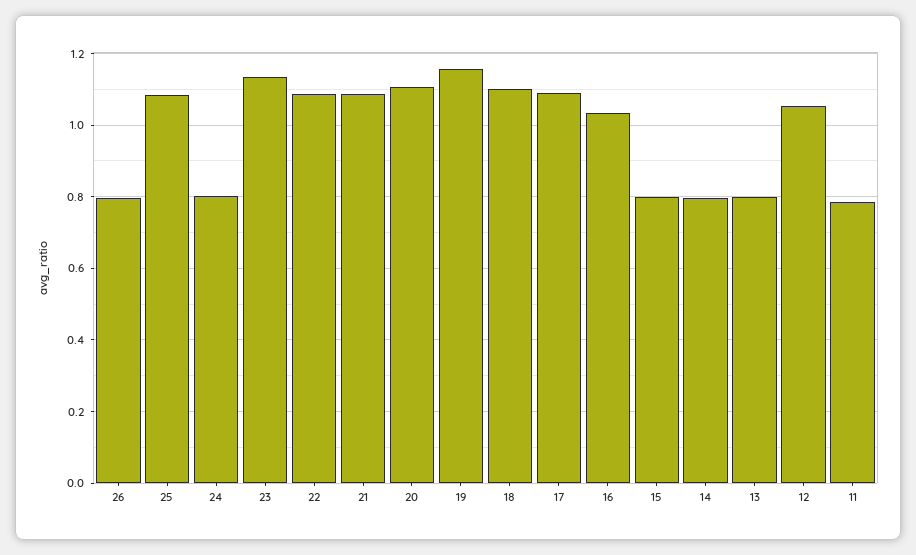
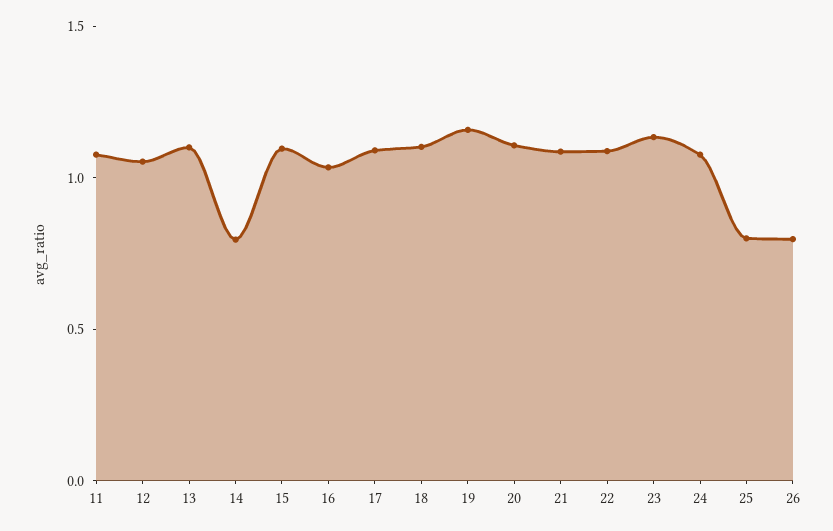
  {
    "26": 0.8,
-   "25": 1.08,
+   "25": 0.8,
-   "24": 0.8,
+   "24": 1.1,
    "23": 1.14,
    "22": 1.08,
    "21": 1.08,
    "20": 1.1,
    "19": 1.16,
    "18": 1.1,
    "17": 1.1,
    "16": 1.04,
-   "15": 0.8,
+   "15": 1.1,
    "14": 0.8,
-   "13": 0.8,
+   "13": 1.1,
    "12": 1.06,
-   "11": 0.78
+   "11": 1.1
  }

